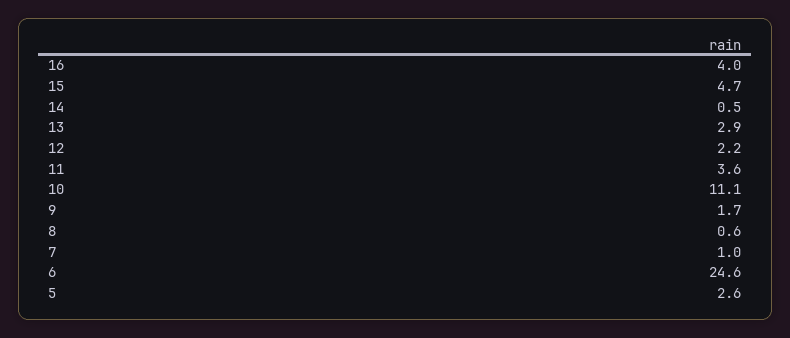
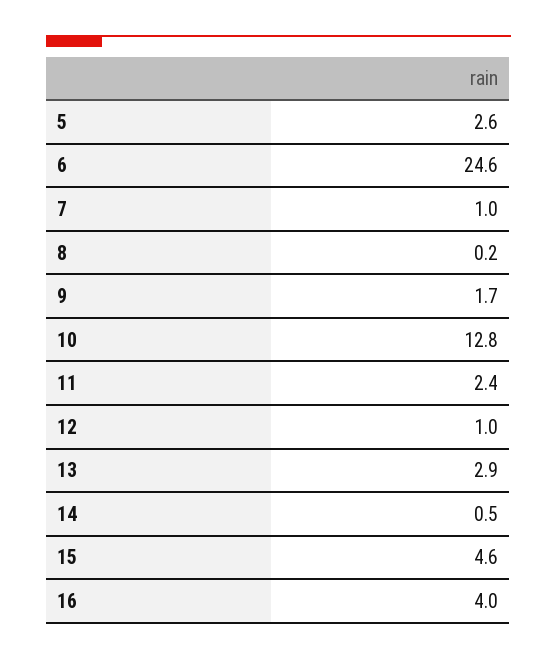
  {
    "16": 4,
-   "15": 4.7,
+   "15": 4.6,
    "14": 0.5,
    "13": 2.9,
-   "12": 2.2,
+   "12": 1,
-   "11": 3.6,
+   "11": 2.4,
-   "10": 11.1,
+   "10": 12.8,
    "9": 1.7,
-   "8": 0.6,
+   "8": 0.2,
    "7": 1,
    "6": 24.6,
    "5": 2.6
  }

